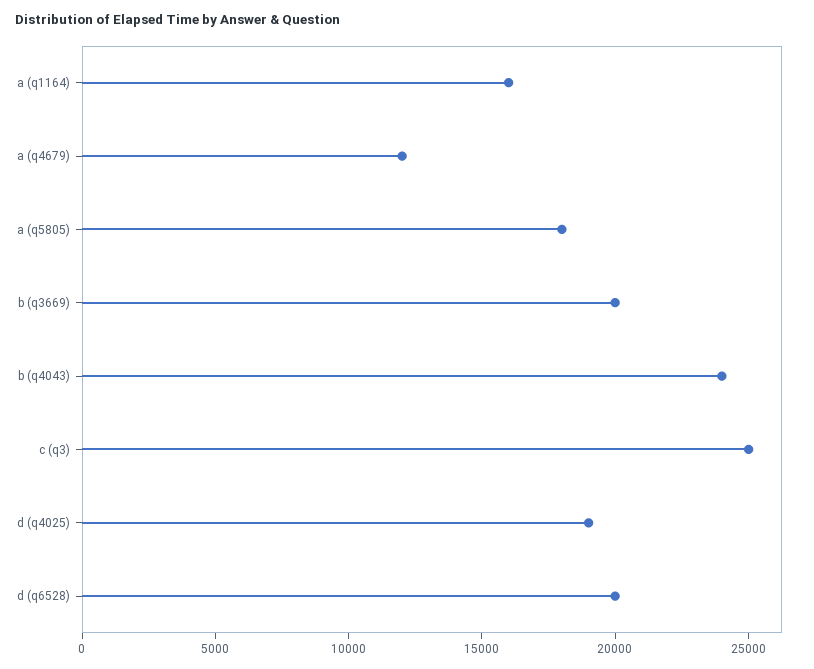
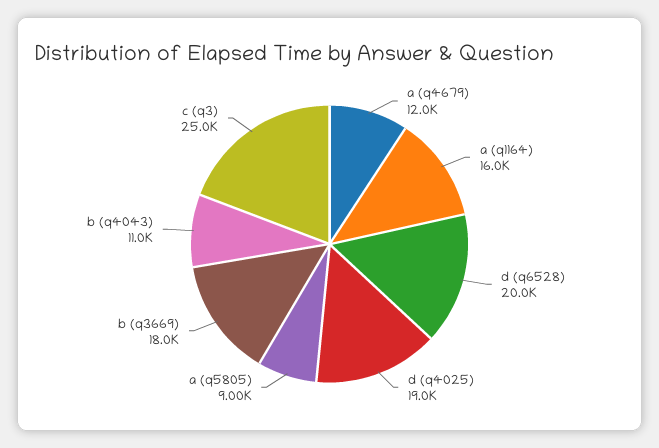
  {
    "a (q1164)": 16000,
    "a (q4679)": 12000,
-   "a (q5805)": 18000,
+   "a (q5805)": 9000,
-   "b (q3669)": 20000,
+   "b (q3669)": 18000,
-   "b (q4043)": 24000,
+   "b (q4043)": 11000,
    "c (q3)": 25000,
    "d (q4025)": 19000,
    "d (q6528)": 20000
  }

